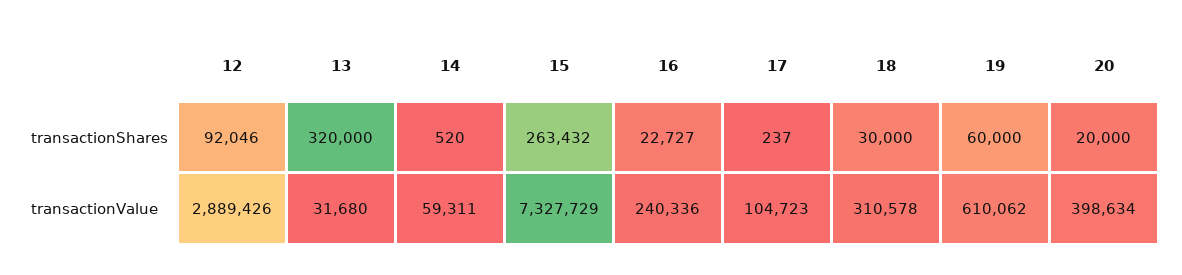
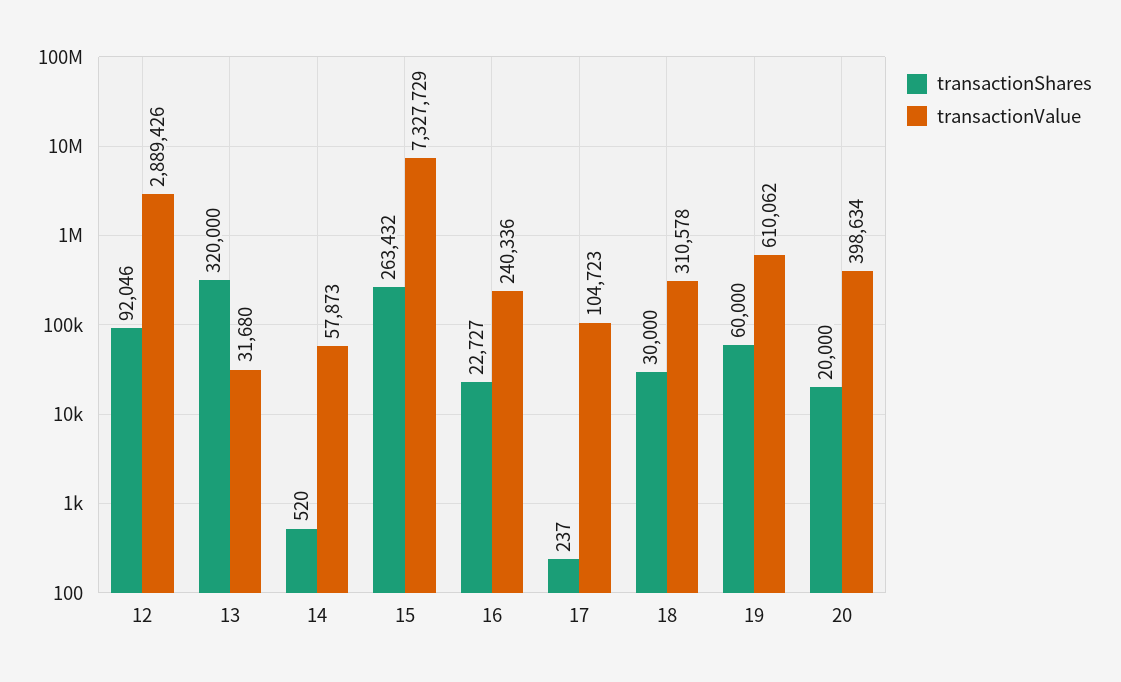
  {
    "transactionShares": {
      "12": 92046,
      "13": 320000,
      "14": 520,
      "15": 263432,
      "16": 22727,
      "17": 237,
      "18": 30000,
      "19": 60000,
      "20": 20000
    },
    "transactionValue": {
      "12": 2889426,
      "13": 31680,
-     "14": 59311,
+     "14": 57873,
      "15": 7327729,
      "16": 240336,
      "17": 104723,
      "18": 310578,
      "19": 610062,
      "20": 398634
    }
  }

